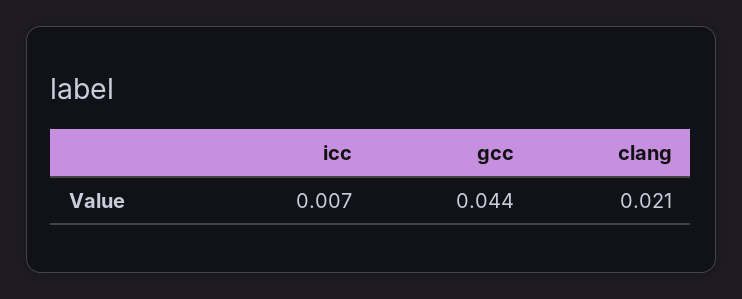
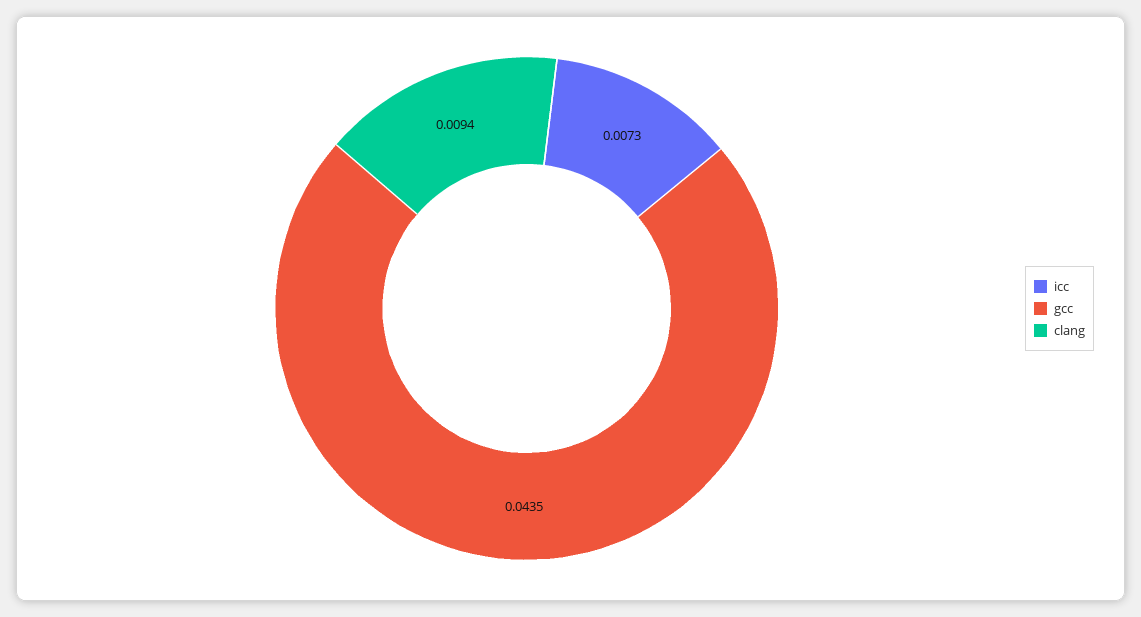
  {
    "icc": 0.0073,
    "gcc": 0.0435,
-   "clang": 0.021
+   "clang": 0.0094
  }

